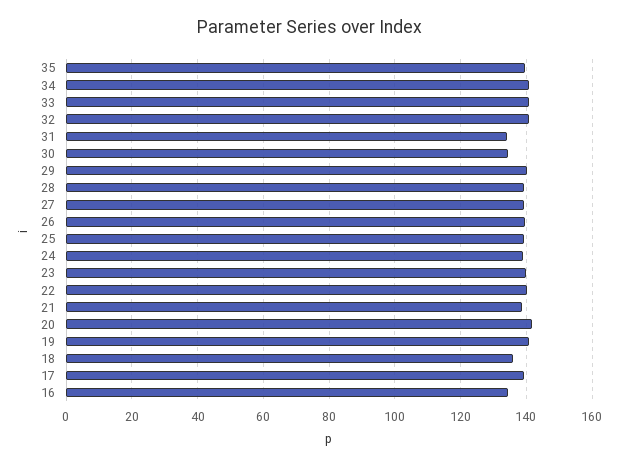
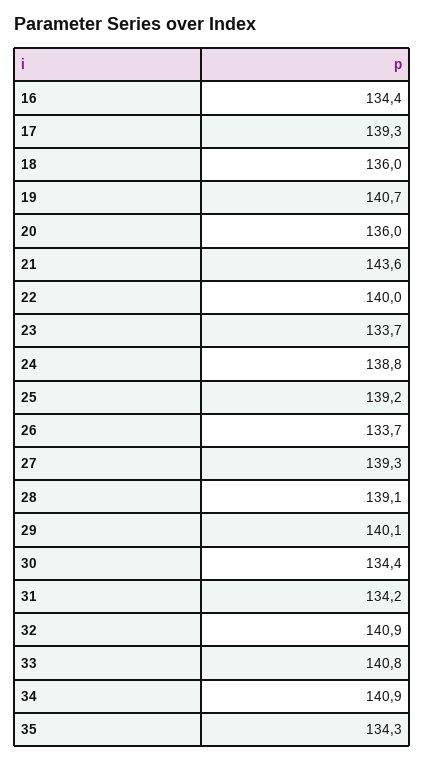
  {
-   "35": 140,
+   "35": 134.3,
    "34": 140.9,
    "33": 140.8,
    "32": 140.9,
    "31": 134.2,
    "30": 134.4,
    "29": 140.1,
    "28": 139.1,
    "27": 139.3,
-   "26": 140,
+   "26": 133.7,
    "25": 139.2,
    "24": 138.8,
-   "23": 140,
+   "23": 133.7,
    "22": 140,
-   "21": 138,
+   "21": 143.6,
-   "20": 142,
+   "20": 136,
    "19": 140.7,
    "18": 136,
    "17": 139.3,
    "16": 134.4
  }

